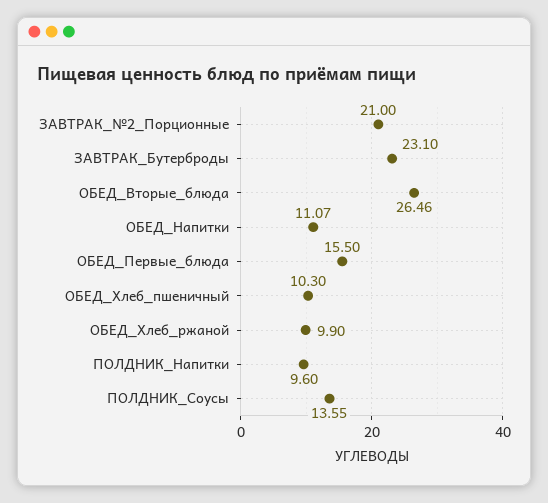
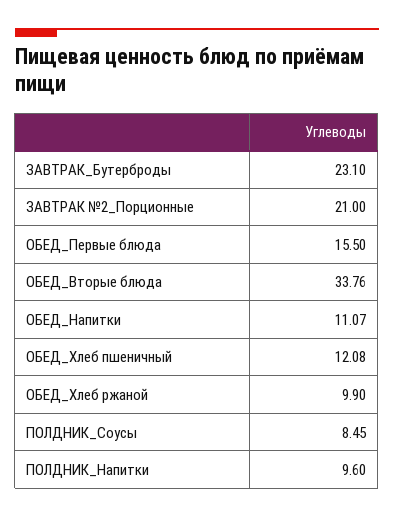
  {
    "ЗАВТРАК_№2_Порционные": 21,
    "ЗАВТРАК_Бутерброды": 23.1,
-   "ОБЕД_Вторые_блюда": 26.46,
+   "ОБЕД_Вторые_блюда": 33.76,
    "ОБЕД_Напитки": 11.07,
    "ОБЕД_Первые_блюда": 15.5,
-   "ОБЕД_Хлеб_пшеничный": 10.3,
+   "ОБЕД_Хлеб_пшеничный": 12.08,
    "ОБЕД_Хлеб_ржаной": 9.9,
    "ПОЛДНИК_Напитки": 9.6,
-   "ПОЛДНИК_Соусы": 13.55
+   "ПОЛДНИК_Соусы": 8.45
  }

